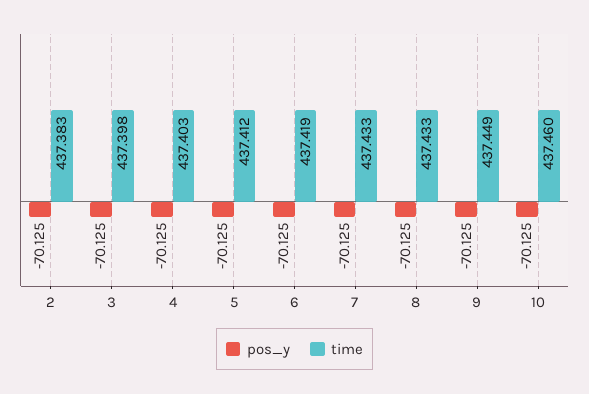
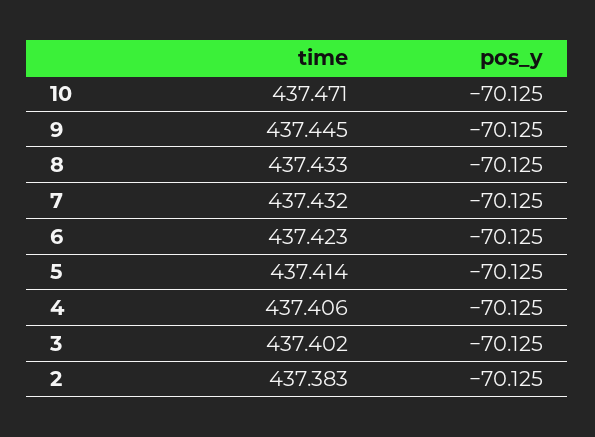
  {
    "pos_y": {
      "2": -70.125,
      "3": -70.125,
      "4": -70.125,
      "5": -70.125,
      "6": -70.125,
      "7": -70.125,
      "8": -70.125,
      "9": -70.125,
      "10": -70.125
    },
    "time": {
      "2": 437.383,
-     "3": 437.398,
+     "3": 437.402,
-     "4": 437.403,
+     "4": 437.406,
-     "5": 437.412,
+     "5": 437.414,
-     "6": 437.419,
+     "6": 437.423,
-     "7": 437.433,
+     "7": 437.432,
      "8": 437.433,
-     "9": 437.449,
+     "9": 437.445,
-     "10": 437.46
+     "10": 437.471
    }
  }

